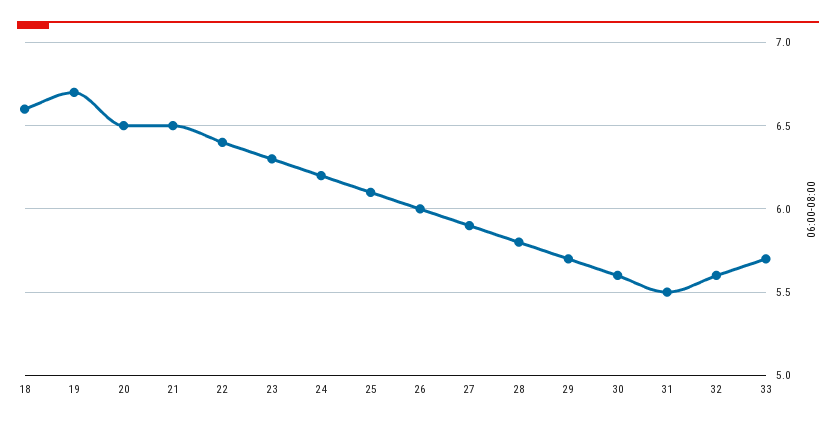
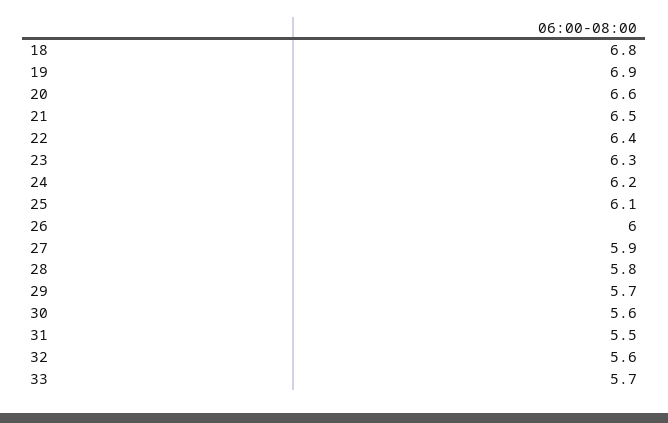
  {
-   "18": 6.6,
+   "18": 6.8,
-   "19": 6.7,
+   "19": 6.9,
-   "20": 6.5,
+   "20": 6.6,
    "21": 6.5,
    "22": 6.4,
    "23": 6.3,
    "24": 6.2,
    "25": 6.1,
    "26": 6,
    "27": 5.9,
    "28": 5.8,
    "29": 5.7,
    "30": 5.6,
    "31": 5.5,
    "32": 5.6,
    "33": 5.7
  }

